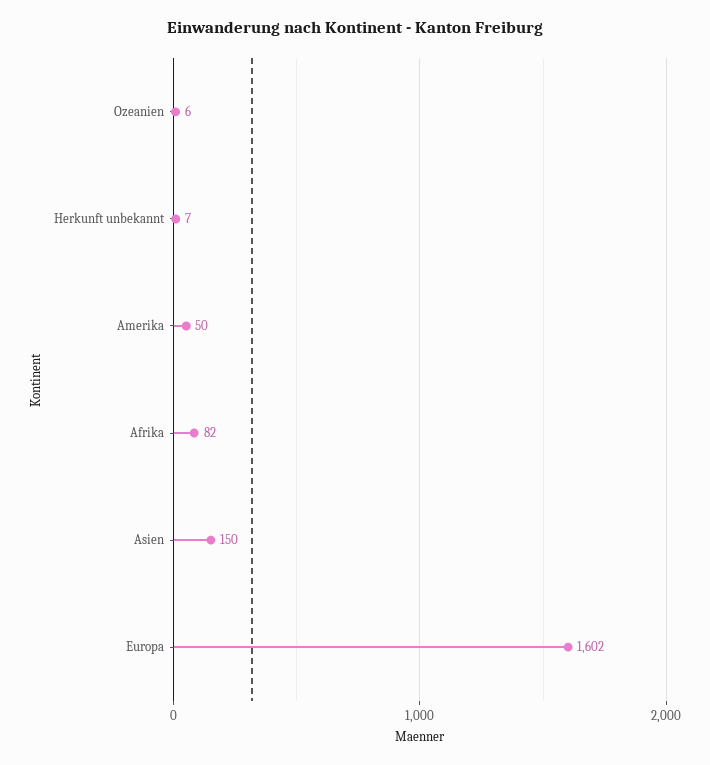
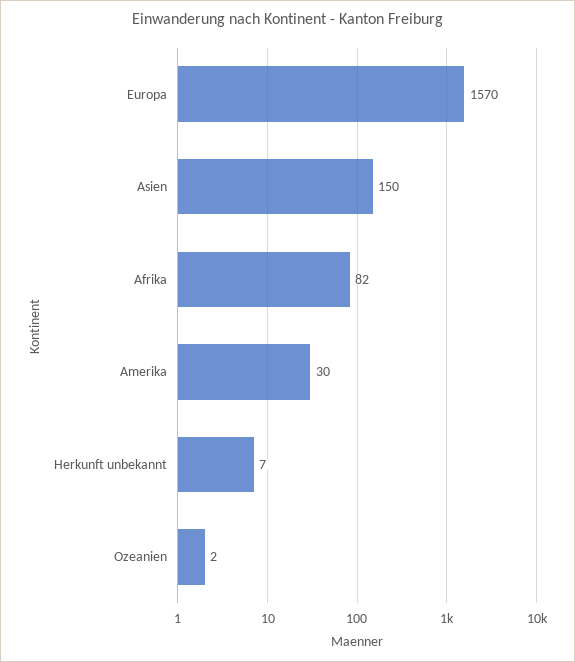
  {
-   "Ozeanien": 6,
+   "Ozeanien": 2,
    "Herkunft unbekannt": 7,
-   "Amerika": 50,
+   "Amerika": 30,
    "Afrika": 82,
    "Asien": 150,
-   "Europa": 1602
+   "Europa": 1570
  }

